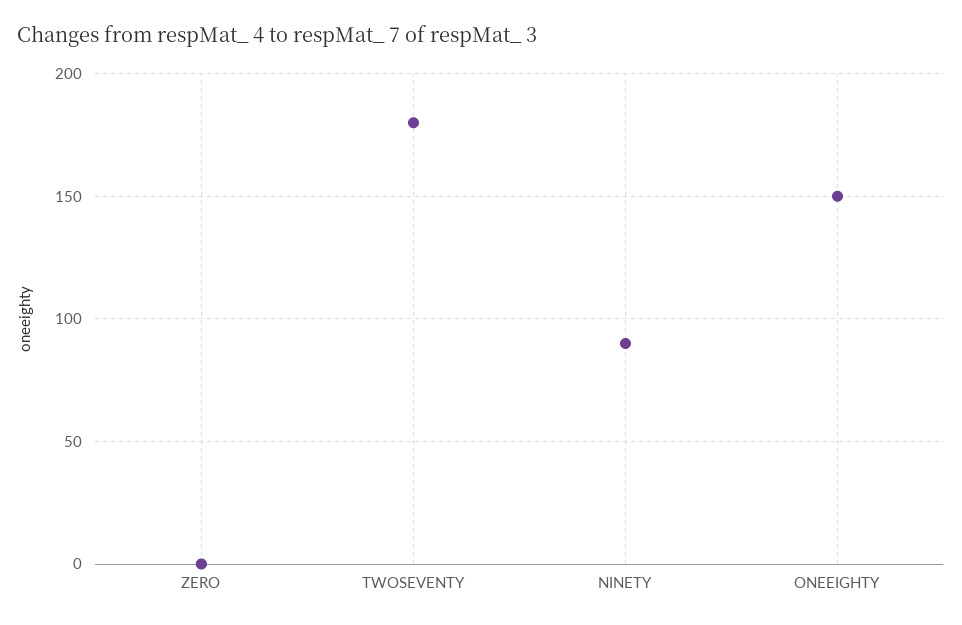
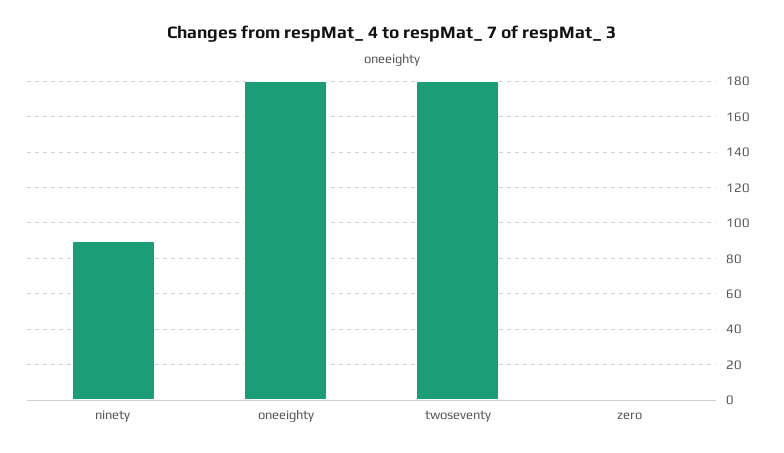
  {
    "ZERO": 0,
    "TWOSEVENTY": 180,
    "NINETY": 90,
-   "ONEEIGHTY": 150
+   "ONEEIGHTY": 180
  }

